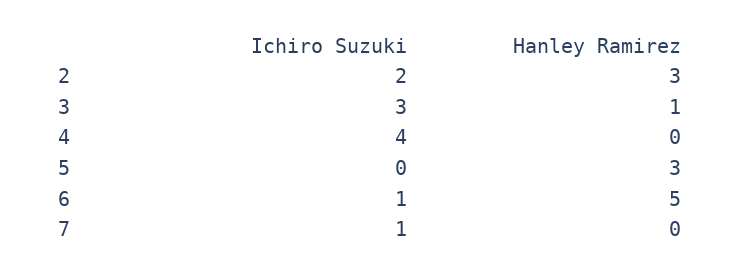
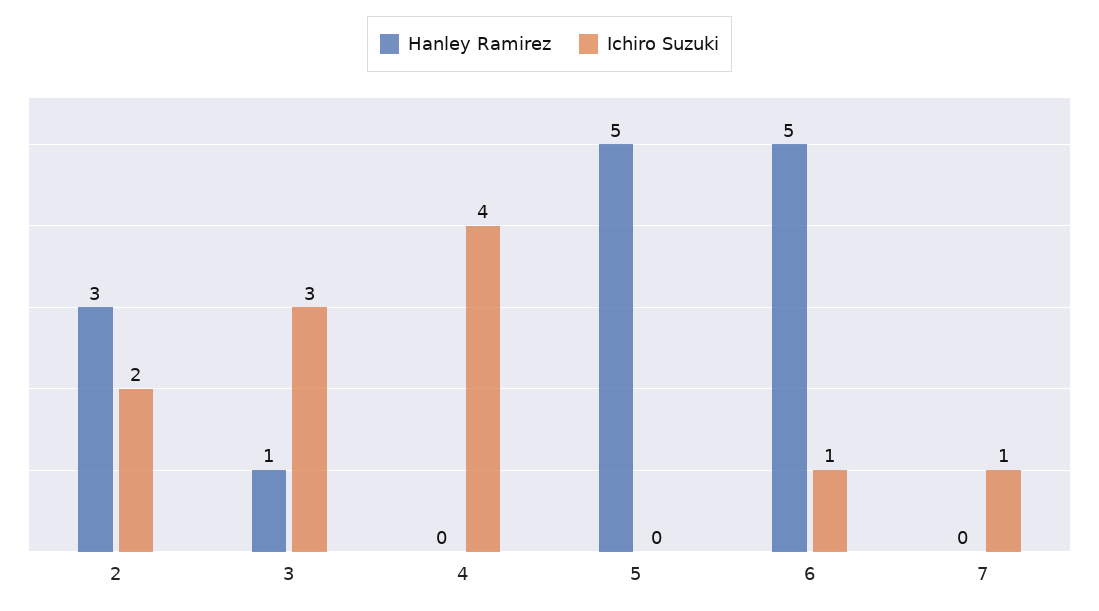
  {
    "Ichiro Suzuki": {
      "2": 2,
      "3": 3,
      "4": 4,
      "5": 0,
      "6": 1,
      "7": 1
    },
    "Hanley Ramirez": {
      "2": 3,
      "3": 1,
      "4": 0,
-     "5": 3,
+     "5": 5,
      "6": 5,
      "7": 0
    }
  }

